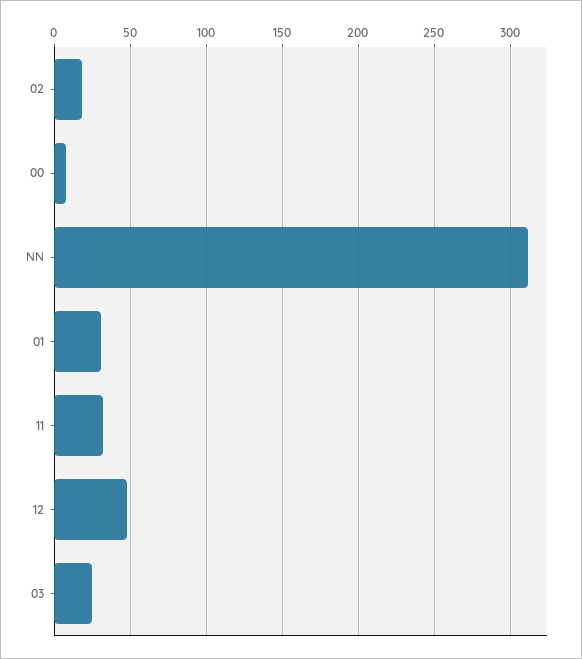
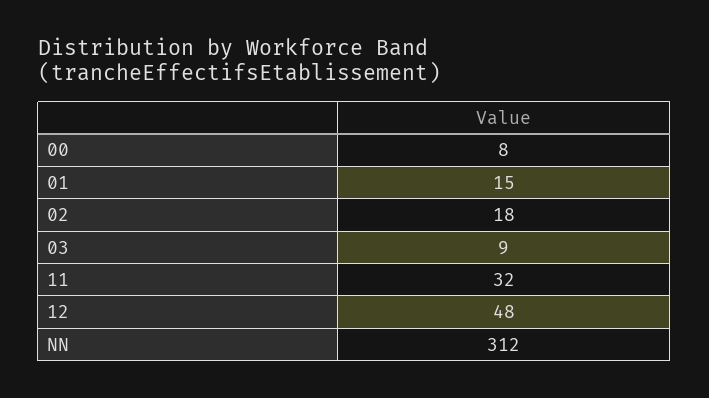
  {
    "02": 18,
    "00": 8,
    "NN": 312,
-   "01": 30,
+   "01": 15,
    "11": 32,
    "12": 48,
-   "03": 25
+   "03": 9
  }

